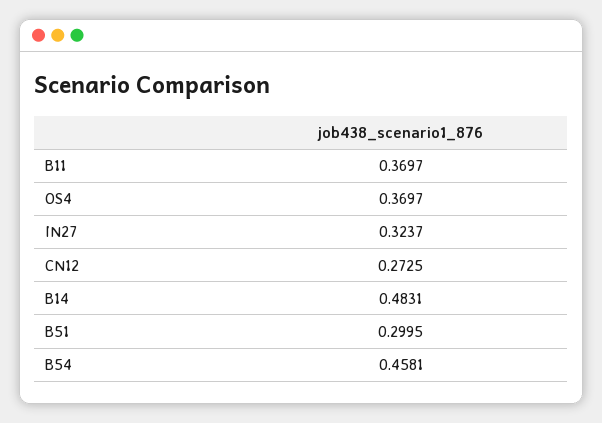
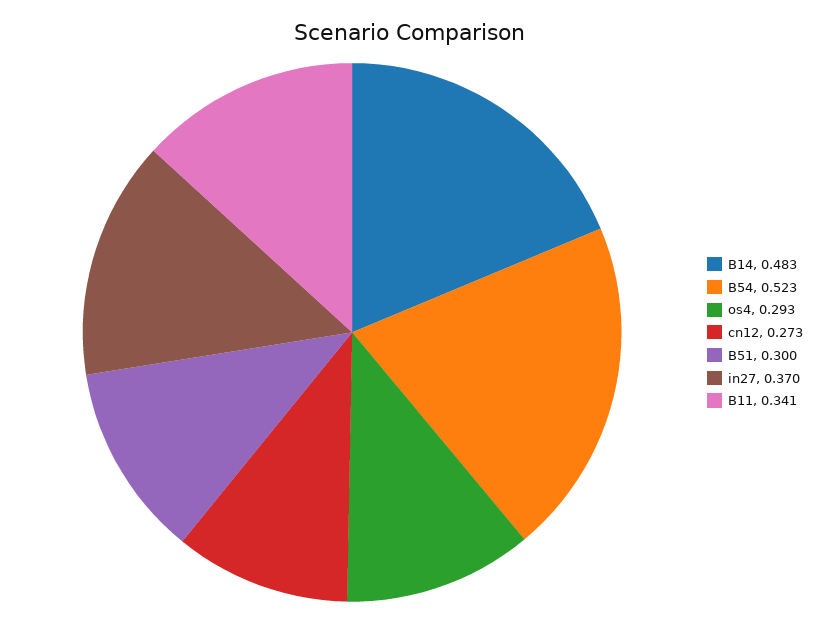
  {
-   "B11": 0.3697,
+   "B11": 0.341,
-   "OS4": 0.3697,
+   "OS4": 0.293,
-   "IN27": 0.3237,
+   "IN27": 0.37,
    "CN12": 0.2725,
    "B14": 0.4831,
    "B51": 0.2995,
-   "B54": 0.4581
+   "B54": 0.523
  }

